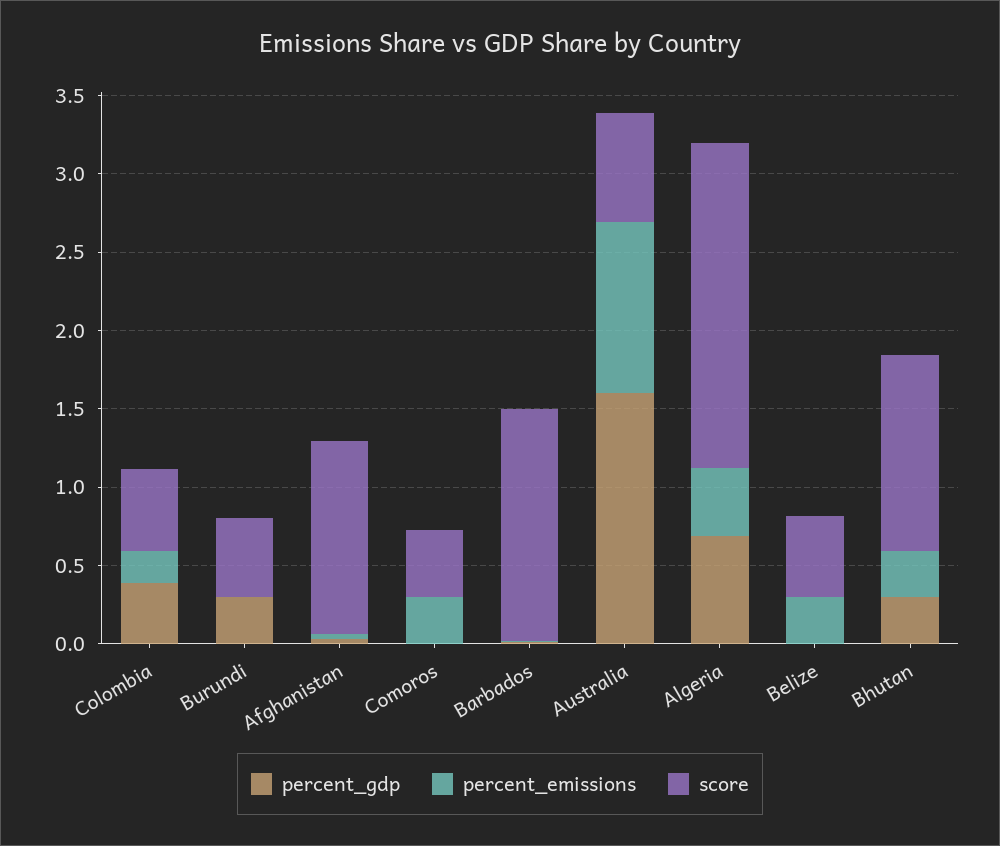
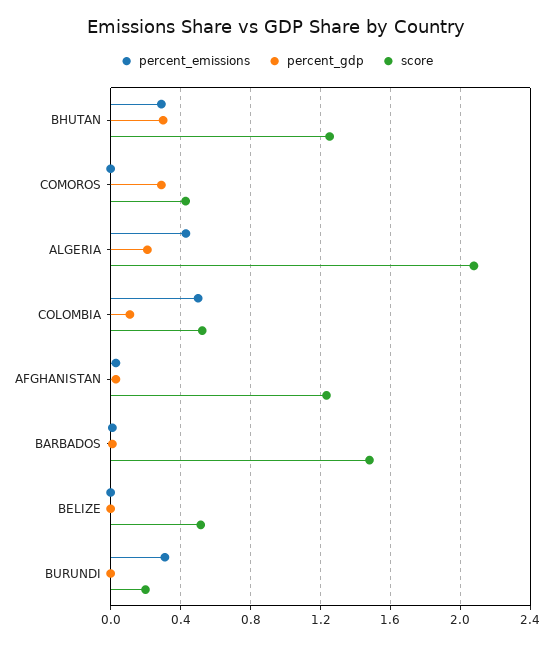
  {
    "percent_gdp": {
-     "Colombia": 0.4,
+     "Colombia": 0.1,
-     "Burundi": 0.3,
+     "Burundi": 0,
      "Afghanistan": 0.05,
-     "Comoros": 0,
+     "Comoros": 0.3,
      "Barbados": 0,
-     "Australia": 1.6,
-     "Algeria": 0.7,
+     "Algeria": 0.2,
      "Belize": 0,
      "Bhutan": 0.3
    },
    "percent_emissions": {
-     "Colombia": 0.2,
+     "Colombia": 0.5,
-     "Burundi": 0,
+     "Burundi": 0.3,
      "Afghanistan": 0.05,
-     "Comoros": 0.3,
+     "Comoros": 0,
      "Barbados": 0,
-     "Australia": 1.1,
      "Algeria": 0.45,
-     "Belize": 0.3,
+     "Belize": 0,
      "Bhutan": 0.3
    },
    "score": {
      "Colombia": 0.5,
-     "Burundi": 0.5,
+     "Burundi": 0.2,
      "Afghanistan": 1.25,
      "Comoros": 0.45,
      "Barbados": 1.5,
-     "Australia": 0.7,
      "Algeria": 2.1,
      "Belize": 0.5,
      "Bhutan": 1.25
    }
  }

